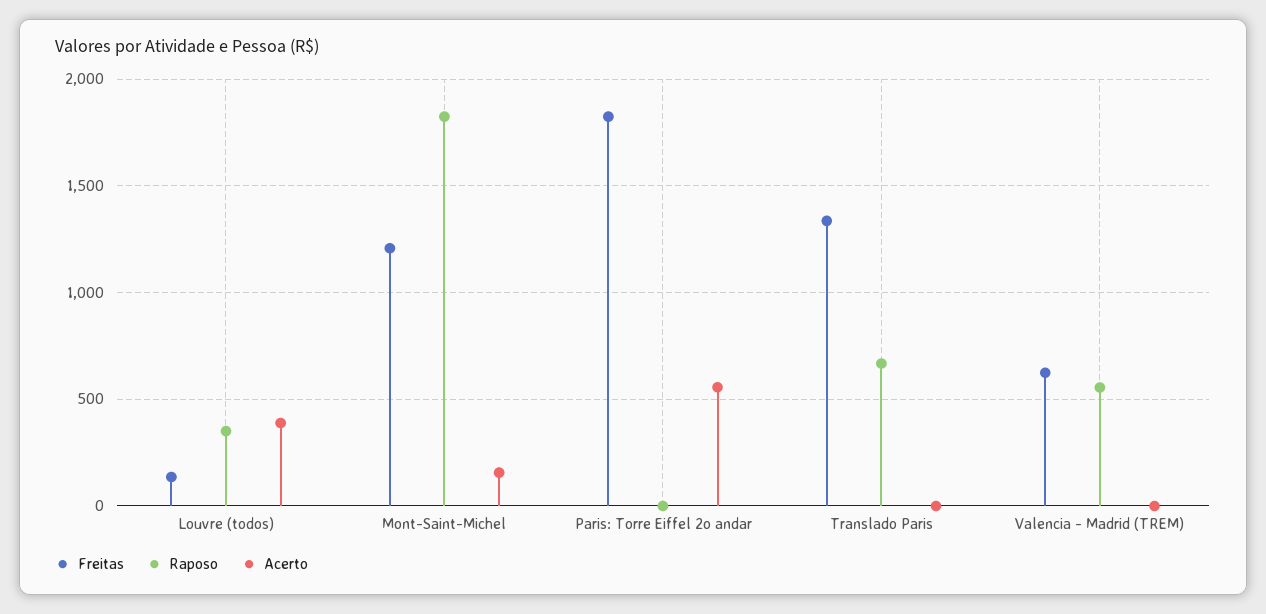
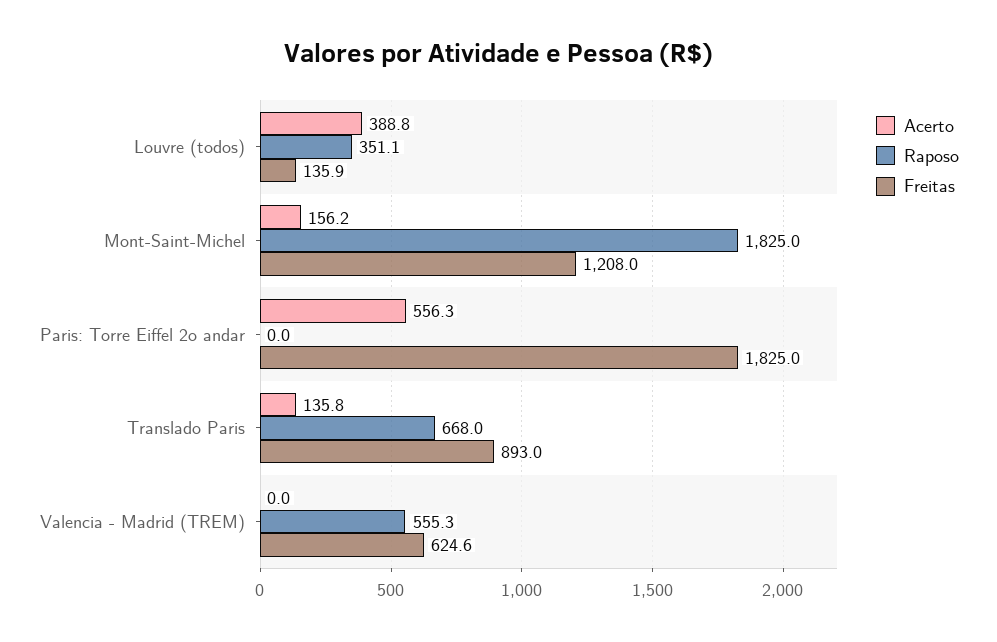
  {
    "Freitas": {
      "Louvre (todos)": 135.9,
      "Mont-Saint-Michel": 1208,
      "Paris: Torre Eiffel 2o andar": 1825,
-     "Translado Paris": 1350,
+     "Translado Paris": 893,
      "Valencia - Madrid (TREM)": 624.6
    },
    "Raposo": {
      "Louvre (todos)": 351.1,
      "Mont-Saint-Michel": 1825,
      "Paris: Torre Eiffel 2o andar": 0,
      "Translado Paris": 668,
      "Valencia - Madrid (TREM)": 555.3
    },
    "Acerto": {
      "Louvre (todos)": 388.8,
      "Mont-Saint-Michel": 156.2,
      "Paris: Torre Eiffel 2o andar": 556.3,
-     "Translado Paris": 0,
+     "Translado Paris": 135.8,
      "Valencia - Madrid (TREM)": 0
    }
  }

